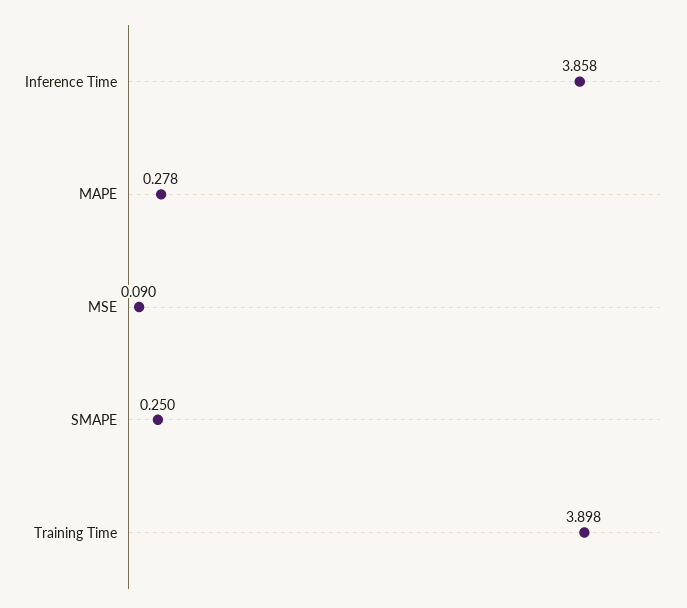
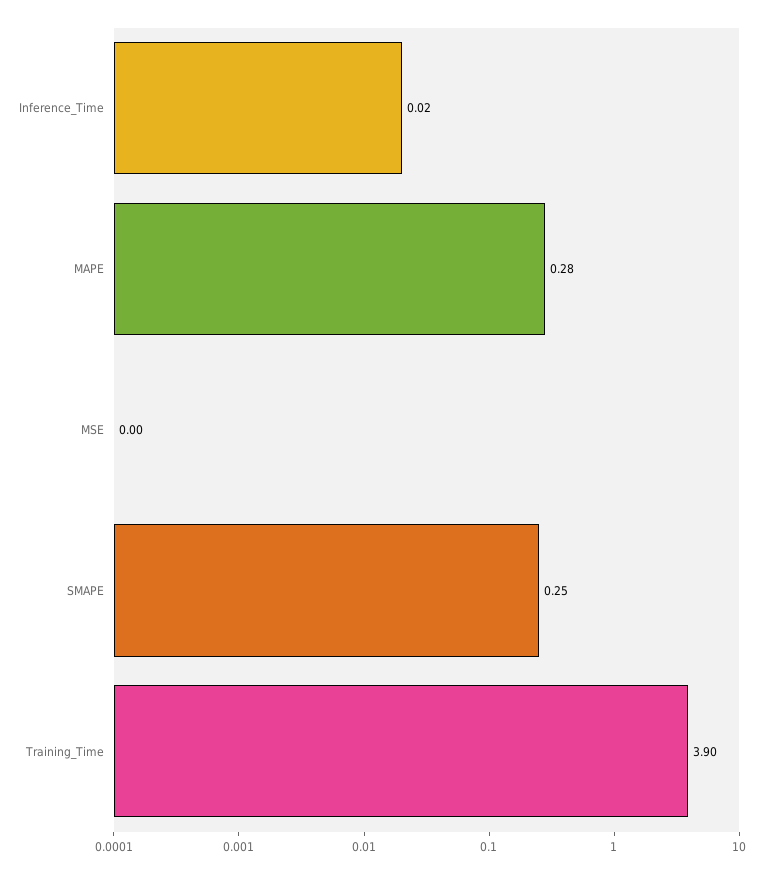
  {
-   "Inference Time": 3.858,
+   "Inference Time": 0.02,
    "MAPE": 0.278,
-   "MSE": 0.09,
+   "MSE": 0,
    "SMAPE": 0.25,
    "Training Time": 3.898
  }

